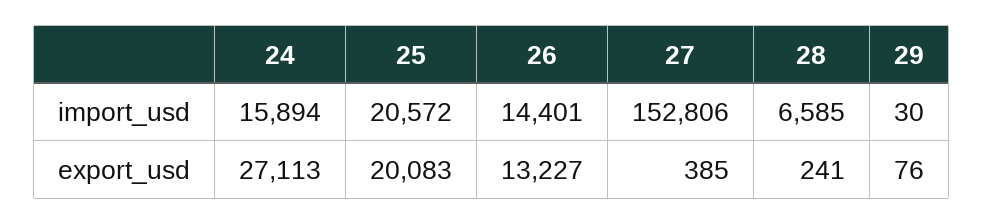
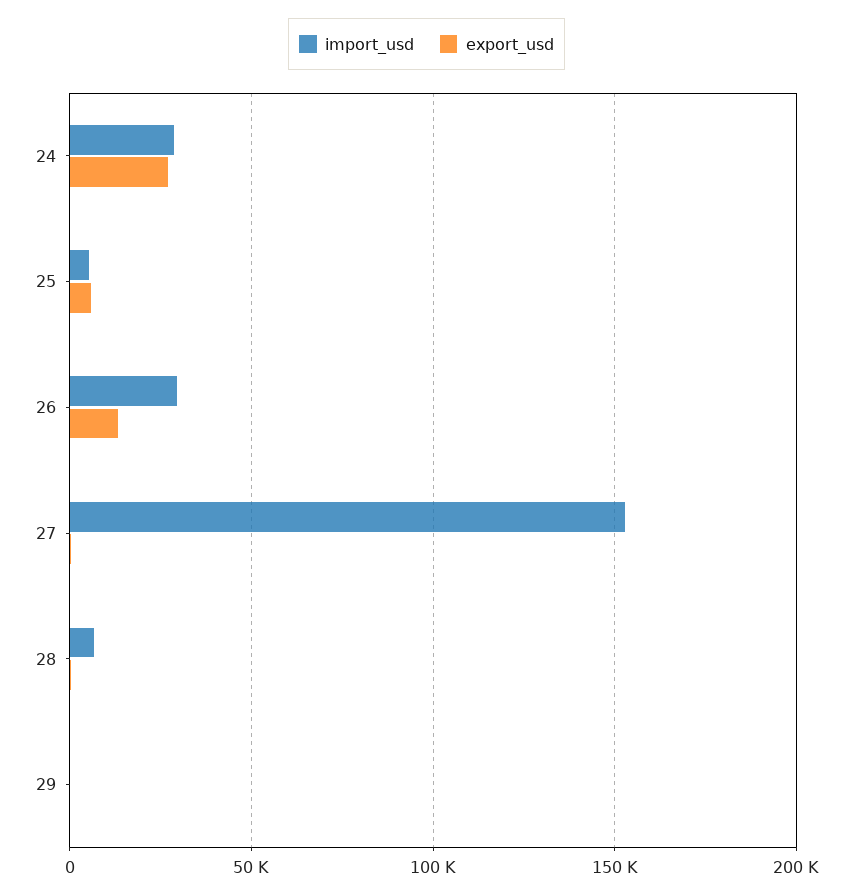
  {
    "import_usd": {
-     "24": 15894,
+     "24": 30000,
-     "25": 20572,
+     "25": 5000,
-     "26": 14401,
+     "26": 30000,
      "27": 152806,
      "28": 6585,
      "29": 30
    },
    "export_usd": {
      "24": 27113,
-     "25": 20083,
+     "25": 5000,
      "26": 13227,
      "27": 385,
      "28": 241,
      "29": 76
    }
  }

